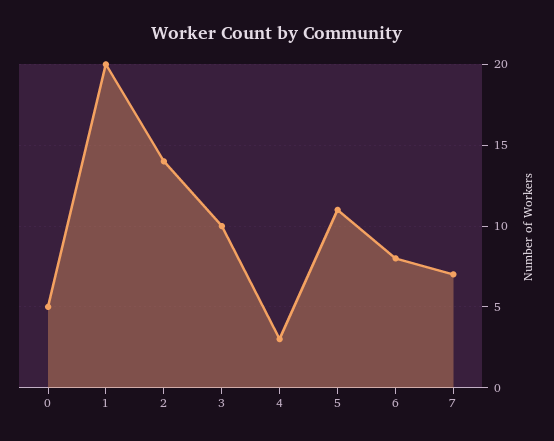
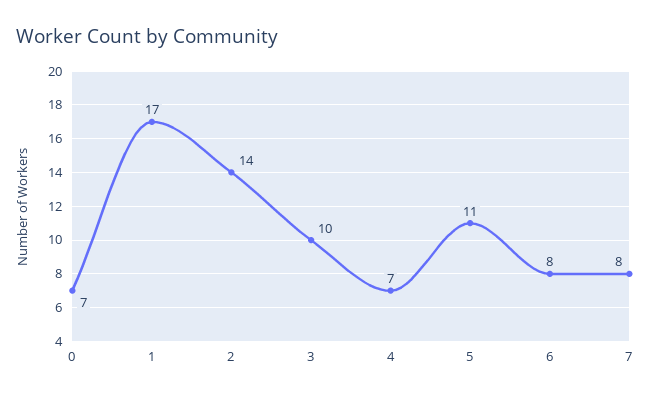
  {
-   "0": 5,
+   "0": 7,
-   "1": 20,
+   "1": 17,
    "2": 14,
    "3": 10,
-   "4": 3,
+   "4": 7,
    "5": 11,
    "6": 8,
-   "7": 7
+   "7": 8
  }

